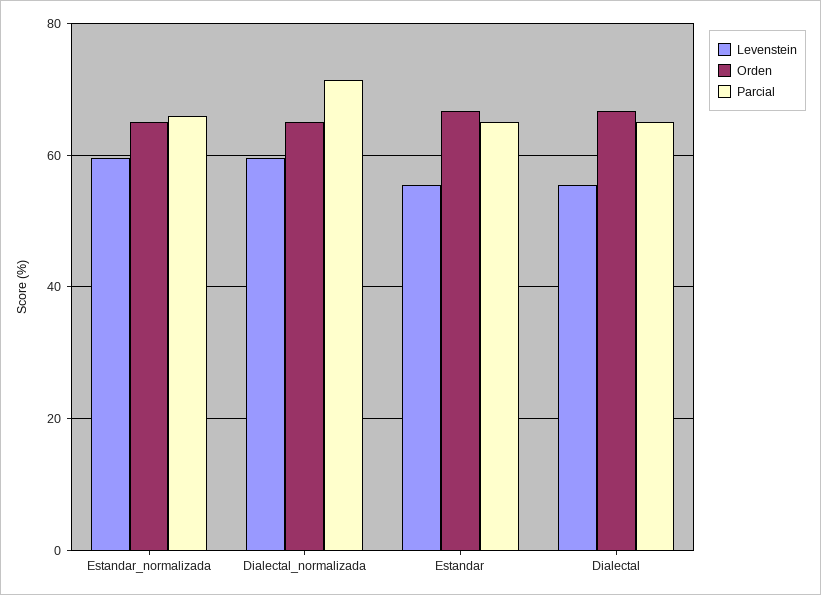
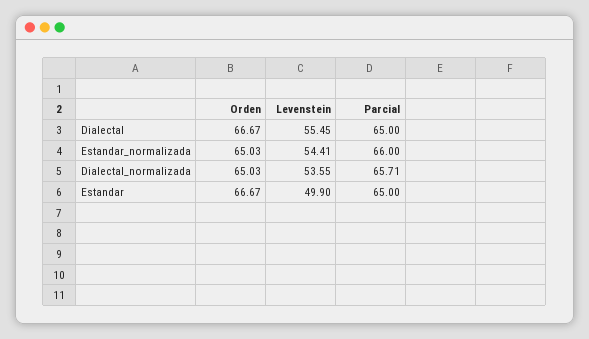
  {
    "Levenstein": {
-     "Estandar_normalizada": 60,
+     "Estandar_normalizada": 54.41,
-     "Dialectal_normalizada": 60,
+     "Dialectal_normalizada": 53.55,
-     "Estandar": 56,
+     "Estandar": 49.9,
      "Dialectal": 55.45
    },
    "Orden": {
      "Estandar_normalizada": 65.03,
      "Dialectal_normalizada": 65.03,
      "Estandar": 66.67,
      "Dialectal": 66.67
    },
    "Parcial": {
      "Estandar_normalizada": 66,
-     "Dialectal_normalizada": 72,
+     "Dialectal_normalizada": 65.71,
      "Estandar": 65,
      "Dialectal": 65
    }
  }

